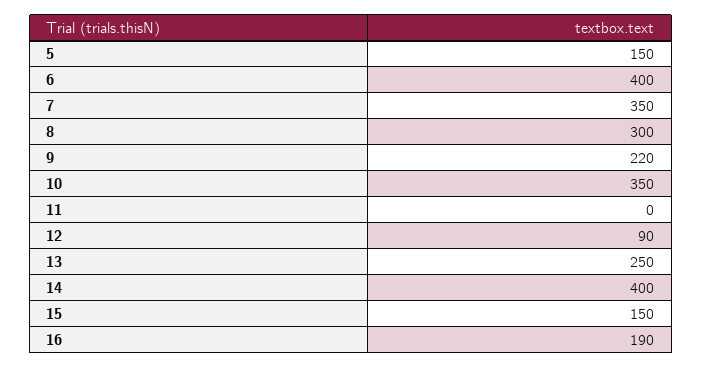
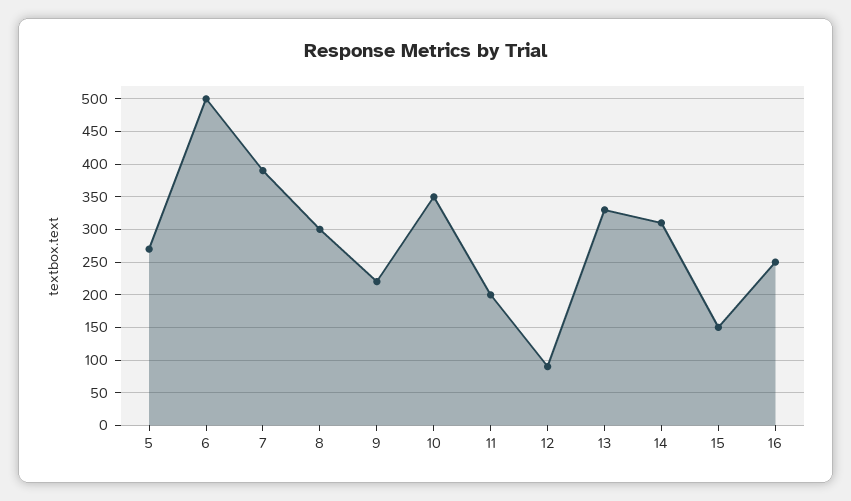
  {
-   "5": 150,
+   "5": 270,
-   "6": 400,
+   "6": 500,
-   "7": 350,
+   "7": 390,
    "8": 300,
    "9": 220,
    "10": 350,
-   "11": 0,
+   "11": 200,
    "12": 90,
-   "13": 250,
+   "13": 330,
-   "14": 400,
+   "14": 310,
    "15": 150,
-   "16": 190
+   "16": 250
  }

